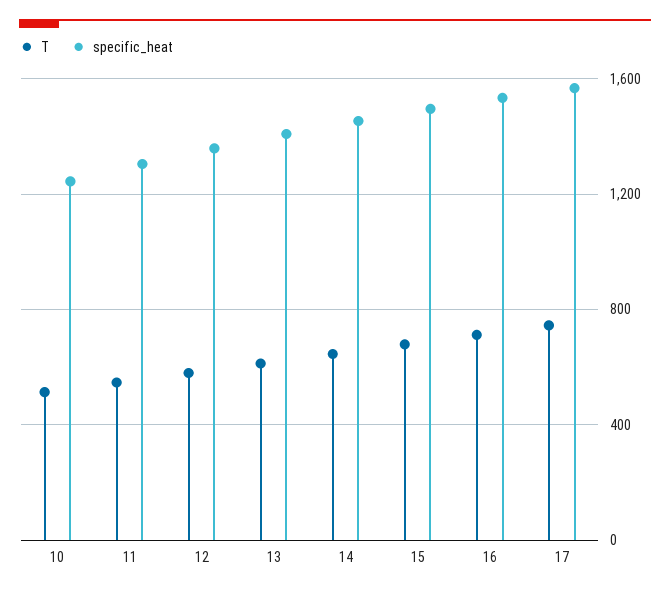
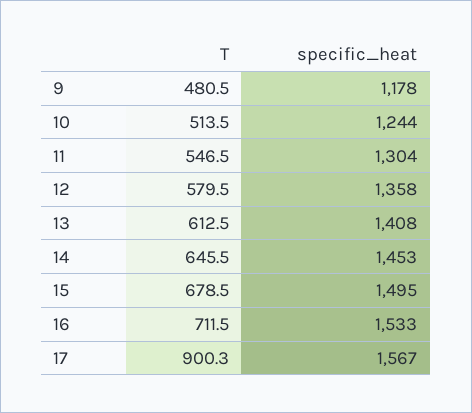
  {
    "T": {
      "10": 513.5,
      "11": 546.5,
      "12": 579.5,
      "13": 612.5,
      "14": 645.5,
      "15": 678.5,
      "16": 711.5,
-     "17": 750
+     "17": 900.3,
+     "9": 480.5
    },
    "specific_heat": {
      "10": 1244,
      "11": 1304,
      "12": 1358,
      "13": 1408,
      "14": 1453,
      "15": 1495,
      "16": 1533,
-     "17": 1567
+     "17": 1567,
+     "9": 1178
    }
  }

